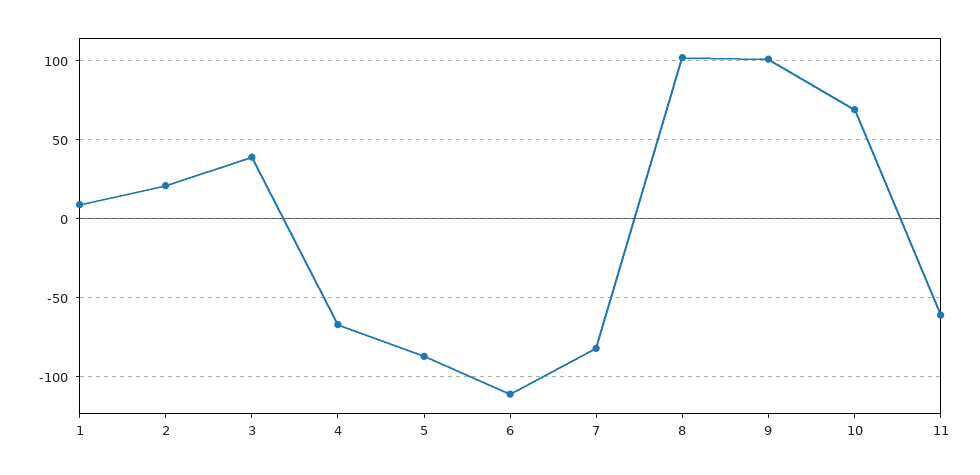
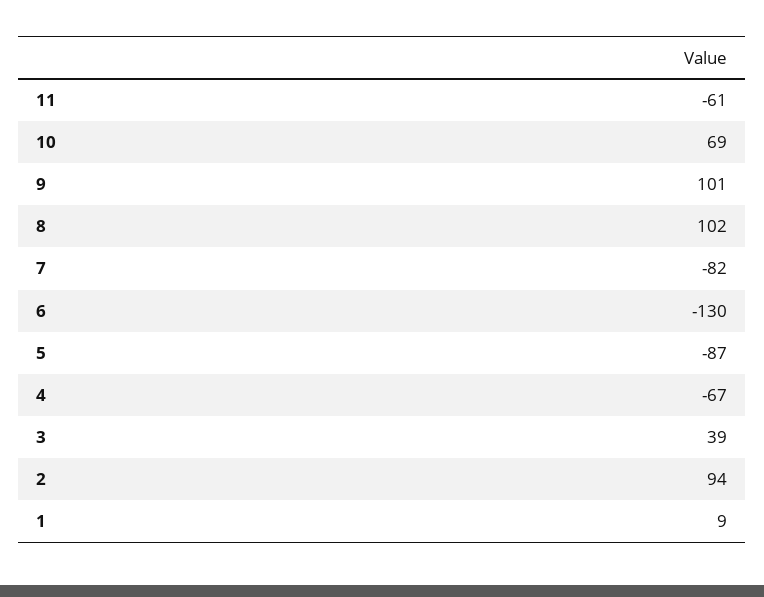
  {
    "1": 9,
-   "2": 20,
+   "2": 94,
    "3": 39,
    "4": -67,
    "5": -87,
-   "6": -110,
+   "6": -130,
    "7": -82,
    "8": 102,
    "9": 101,
    "10": 69,
    "11": -61
  }

